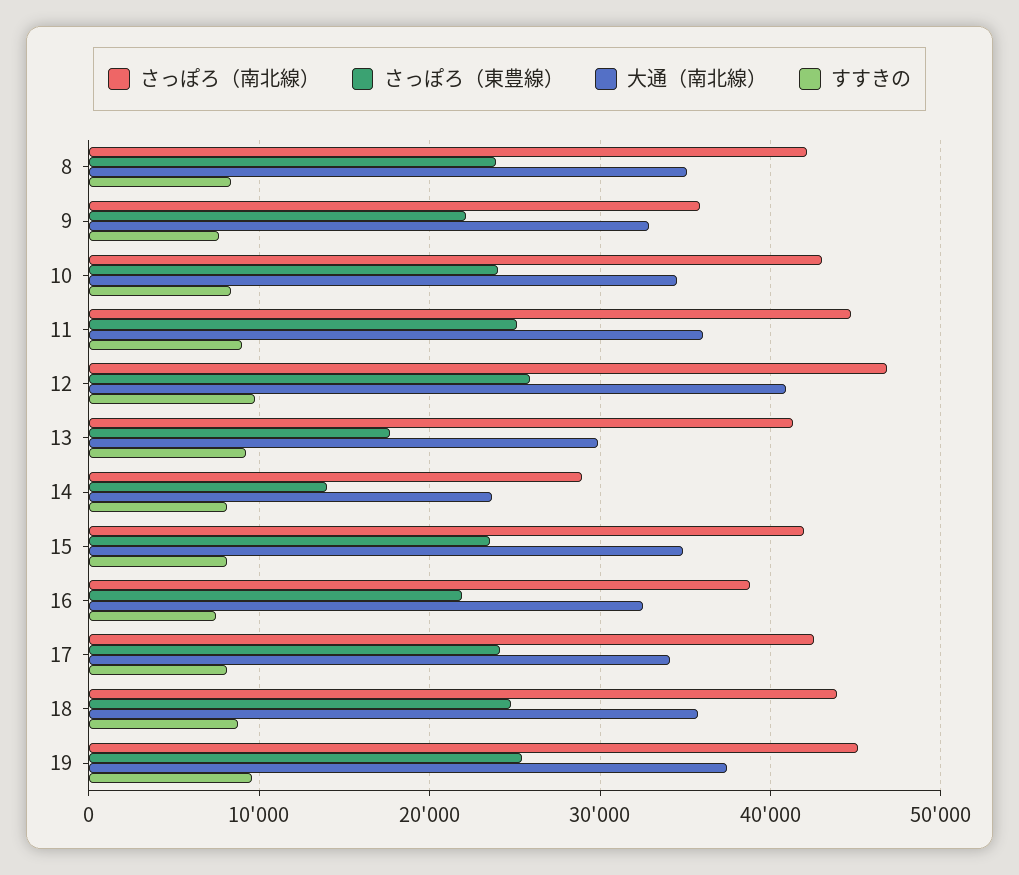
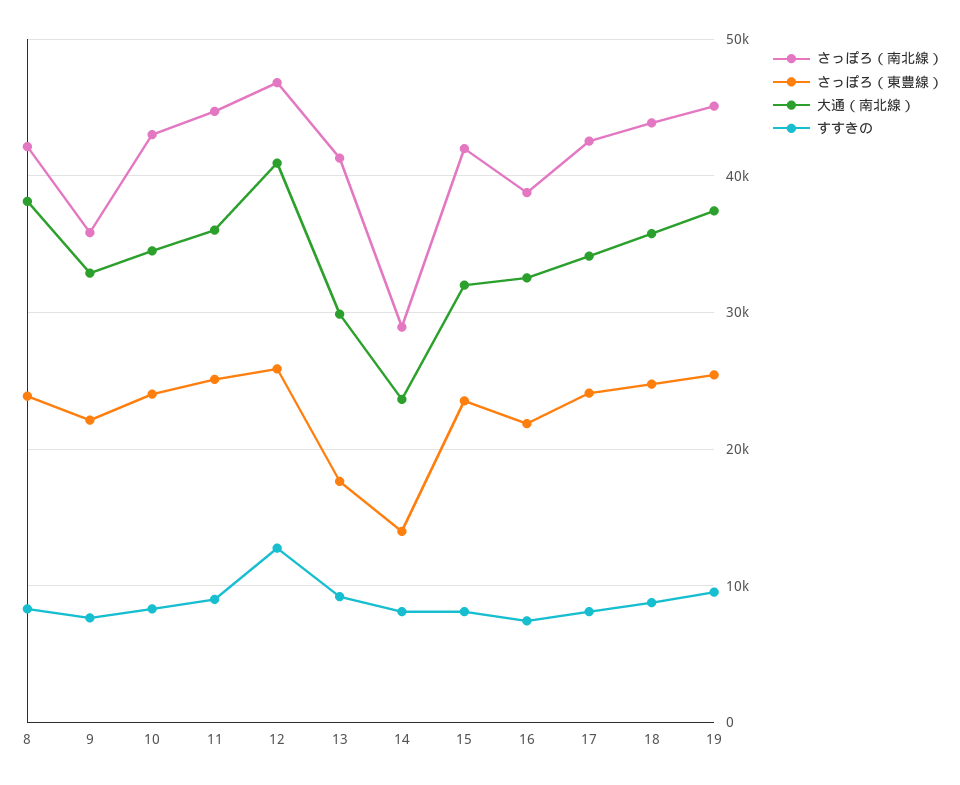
  {
    "さっぽろ（南北線）": {
      "8": 42000,
      "9": 36000,
      "10": 43000,
      "11": 45000,
      "12": 47000,
      "13": 41000,
      "14": 29000,
      "15": 42000,
      "16": 39000,
      "17": 43000,
      "18": 44000,
      "19": 45000
    },
    "さっぽろ（東豊線）": {
      "8": 24000,
      "9": 22000,
      "10": 24000,
      "11": 25000,
      "12": 26000,
      "13": 18000,
      "14": 14000,
      "15": 24000,
      "16": 22000,
      "17": 24000,
      "18": 25000,
      "19": 25000
    },
    "大通（南北線）": {
-     "8": 35000,
+     "8": 38000,
      "9": 33000,
      "10": 35000,
      "11": 36000,
      "12": 41000,
      "13": 30000,
      "14": 24000,
-     "15": 35000,
+     "15": 32000,
      "16": 33000,
      "17": 34000,
      "18": 36000,
      "19": 37000
    },
    "すすきの": {
      "8": 8000,
      "9": 8000,
      "10": 8000,
      "11": 9000,
-     "12": 10000,
+     "12": 13000,
      "13": 9000,
      "14": 8000,
      "15": 8000,
      "16": 7000,
      "17": 8000,
      "18": 9000,
      "19": 10000
    }
  }

